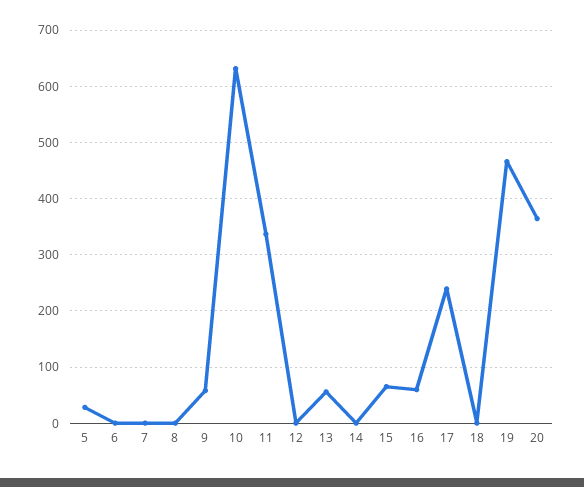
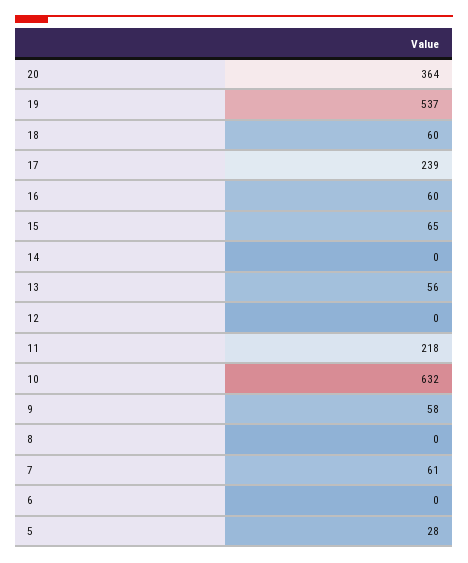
  {
    "5": 28,
    "6": 0,
-   "7": 0,
+   "7": 61,
    "8": 0,
    "9": 58,
    "10": 632,
-   "11": 340,
+   "11": 218,
    "12": 0,
    "13": 56,
    "14": 0,
    "15": 65,
    "16": 60,
    "17": 239,
-   "18": 0,
+   "18": 60,
-   "19": 460,
+   "19": 537,
    "20": 364
  }

